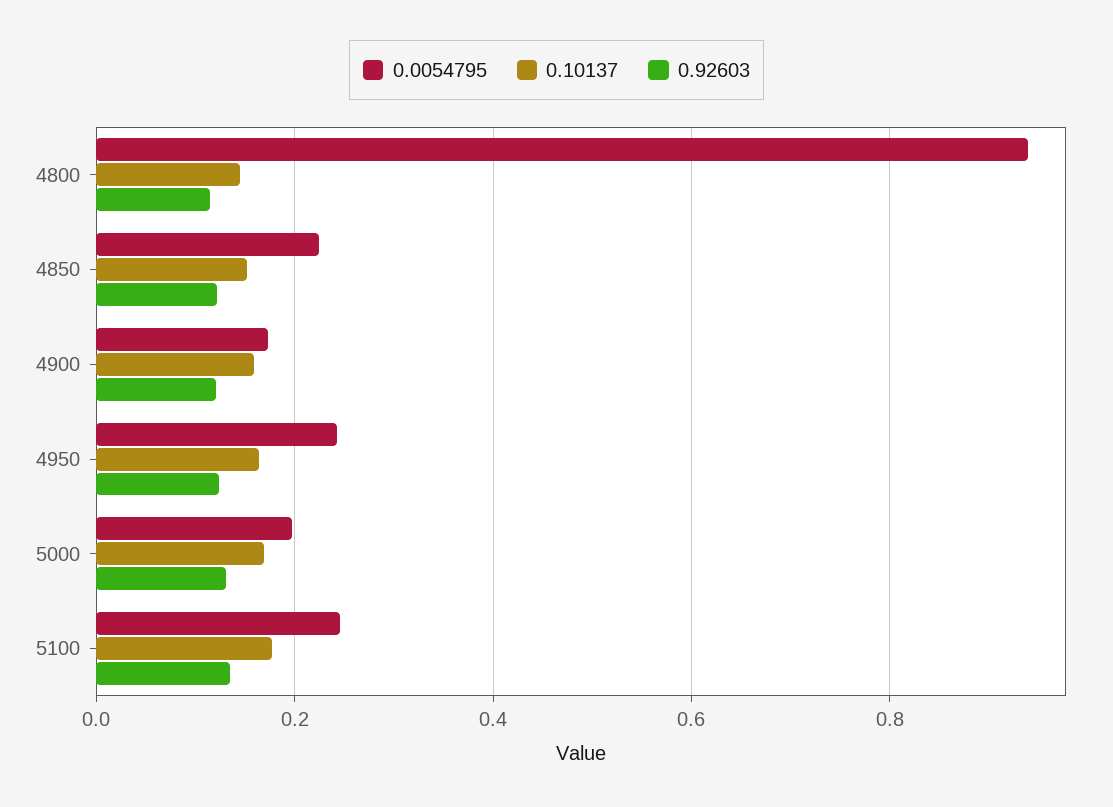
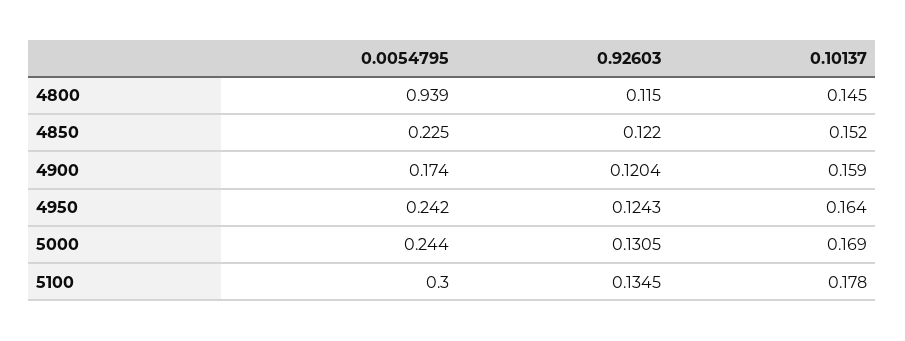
  {
    "0.0054795": {
      "4800": 0.939,
      "4850": 0.225,
      "4900": 0.174,
      "4950": 0.242,
-     "5000": 0.2,
+     "5000": 0.244,
-     "5100": 0.24
+     "5100": 0.3
    },
    "0.10137": {
      "4800": 0.145,
      "4850": 0.152,
      "4900": 0.159,
      "4950": 0.164,
      "5000": 0.169,
      "5100": 0.178
    },
    "0.92603": {
      "4800": 0.115,
      "4850": 0.122,
      "4900": 0.1204,
      "4950": 0.1243,
      "5000": 0.1305,
      "5100": 0.1345
    }
  }

